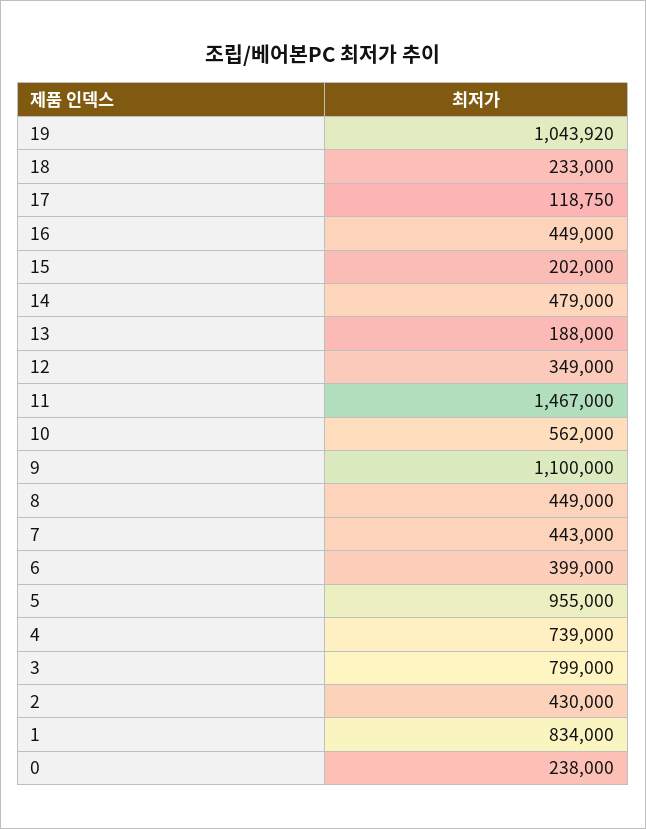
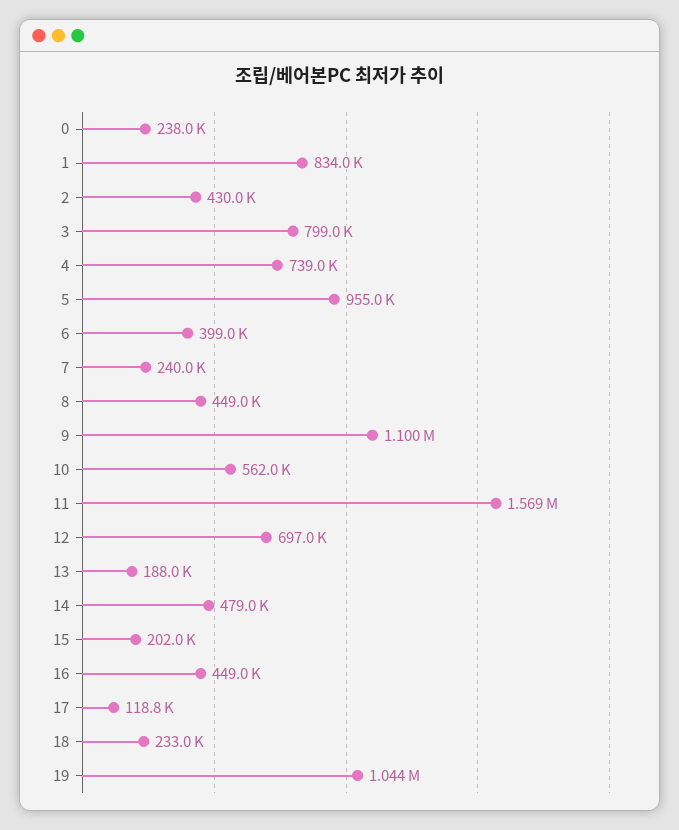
  {
    "19": 1043920,
    "18": 233000,
    "17": 118750,
    "16": 449000,
    "15": 202000,
    "14": 479000,
    "13": 188000,
-   "12": 349000,
+   "12": 697000,
-   "11": 1467000,
+   "11": 1569000,
    "10": 562000,
    "9": 1100000,
    "8": 449000,
-   "7": 443000,
+   "7": 240000,
    "6": 399000,
    "5": 955000,
    "4": 739000,
    "3": 799000,
    "2": 430000,
    "1": 834000,
    "0": 238000
  }

